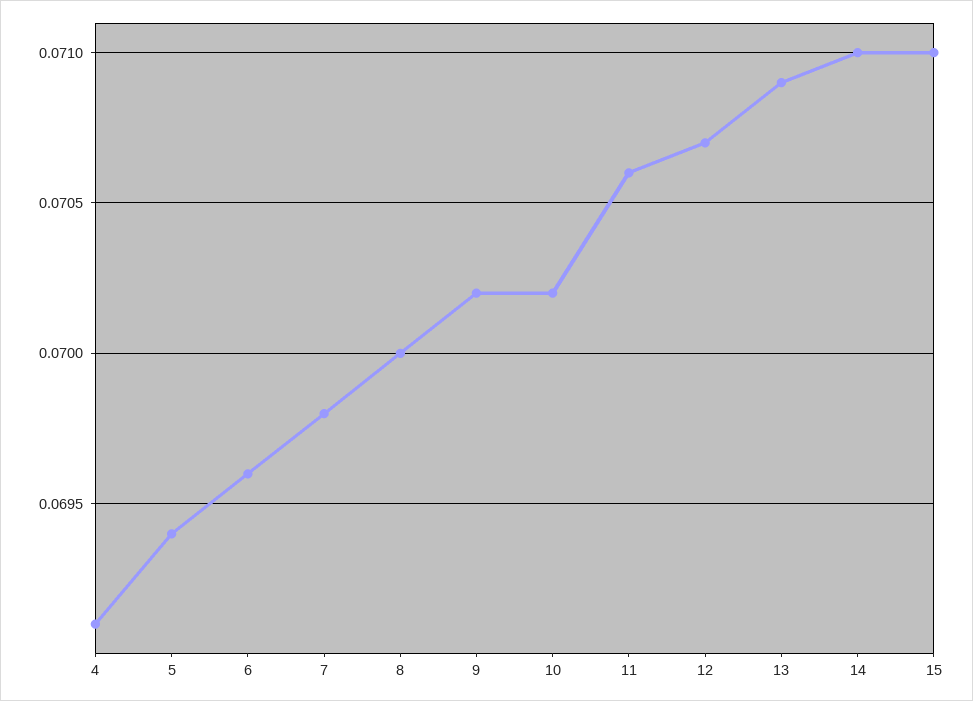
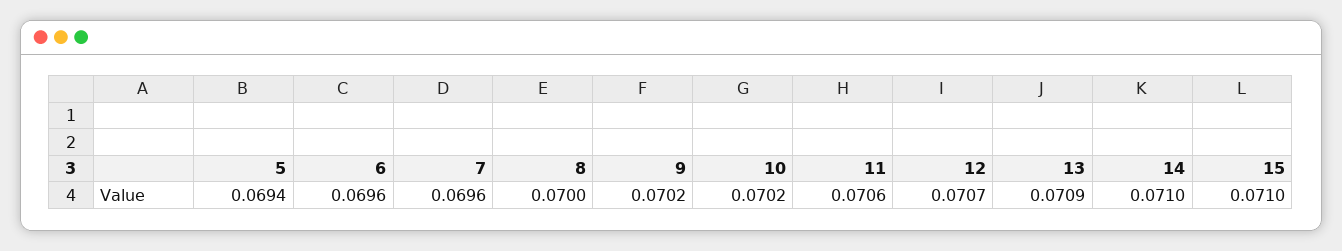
  {
-   "4": 0.0691,
    "5": 0.0694,
    "6": 0.0696,
-   "7": 0.0698,
+   "7": 0.0696,
    "8": 0.07,
    "9": 0.0702,
    "10": 0.0702,
    "11": 0.0706,
    "12": 0.0707,
    "13": 0.0709,
    "14": 0.071,
    "15": 0.071
  }

